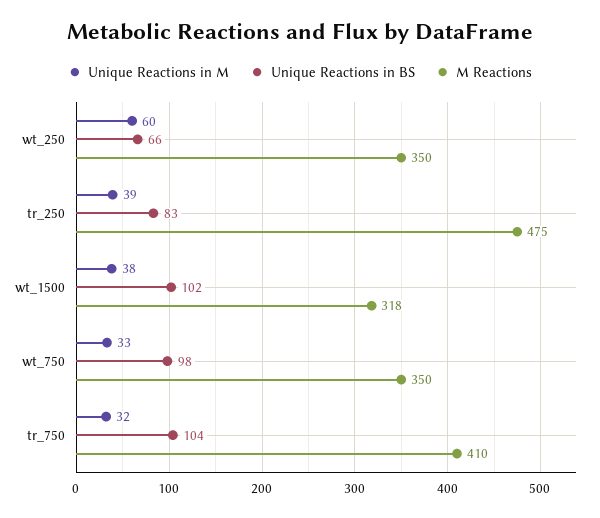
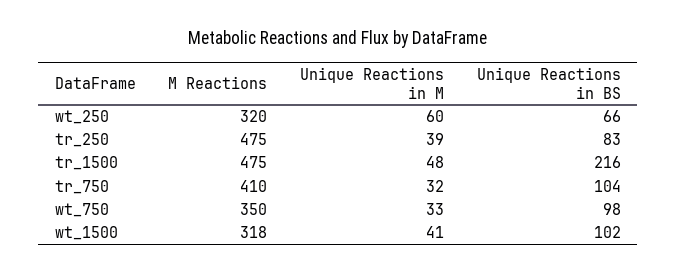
  {
    "Unique Reactions in M": {
      "wt_250": 60,
      "tr_250": 39,
-     "wt_1500": 38,
+     "wt_1500": 41,
      "wt_750": 33,
-     "tr_750": 32
+     "tr_750": 32,
+     "tr_1500": 48
    },
    "Unique Reactions in BS": {
      "wt_250": 66,
      "tr_250": 83,
      "wt_1500": 102,
      "wt_750": 98,
-     "tr_750": 104
+     "tr_750": 104,
+     "tr_1500": 216
    },
    "M Reactions": {
-     "wt_250": 350,
+     "wt_250": 320,
      "tr_250": 475,
      "wt_1500": 318,
      "wt_750": 350,
-     "tr_750": 410
+     "tr_750": 410,
+     "tr_1500": 475
    }
  }

